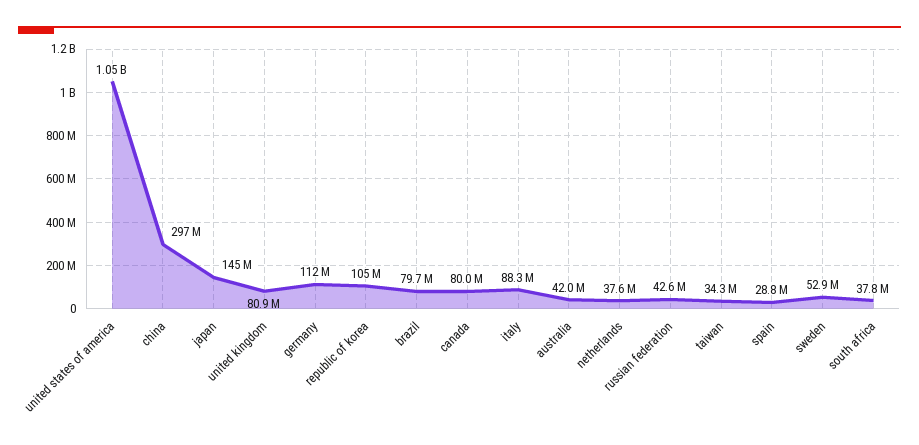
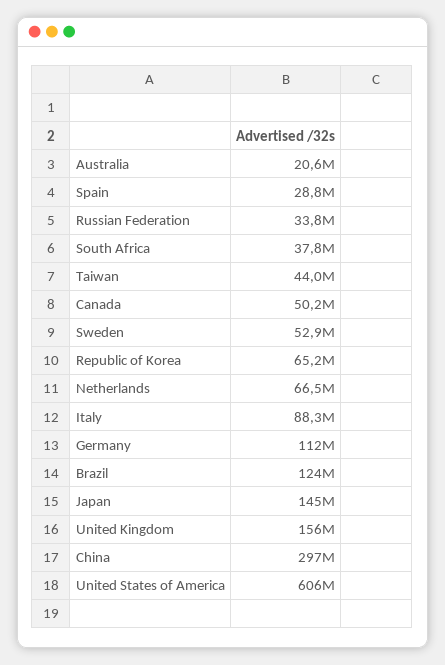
  {
-   "united states of america": 1050000000,
+   "united states of america": 606000000,
    "china": 297000000,
    "japan": 145000000,
-   "united kingdom": 80900000,
+   "united kingdom": 156000000,
    "germany": 112000000,
-   "republic of korea": 105000000,
+   "republic of korea": 65200000,
-   "brazil": 79700000,
+   "brazil": 124000000,
-   "canada": 80000000,
+   "canada": 50200000,
    "italy": 88300000,
-   "australia": 42000000,
+   "australia": 20600000,
-   "netherlands": 37600000,
+   "netherlands": 66500000,
-   "russian federation": 42600000,
+   "russian federation": 33800000,
-   "taiwan": 34300000,
+   "taiwan": 44000000,
    "spain": 28800000,
    "sweden": 52900000,
    "south africa": 37800000
  }

